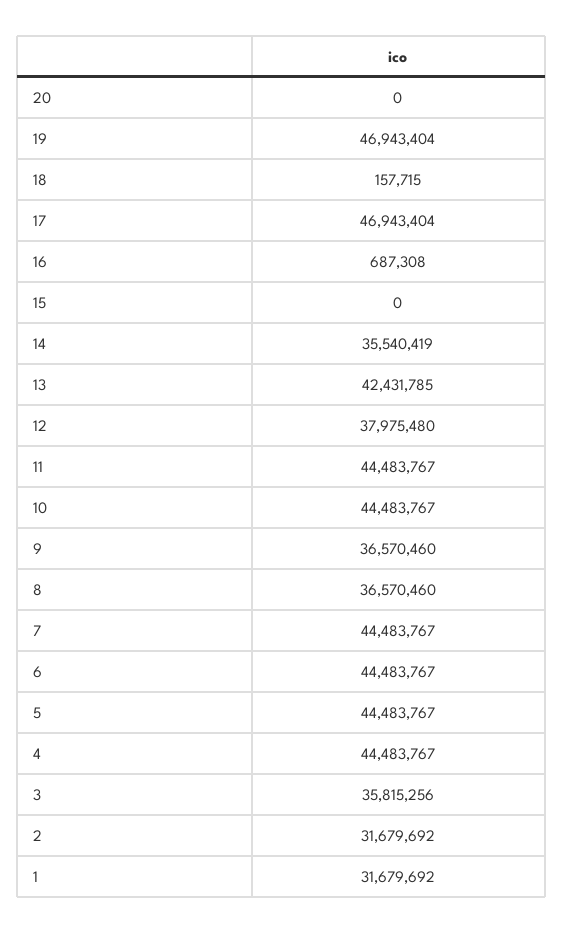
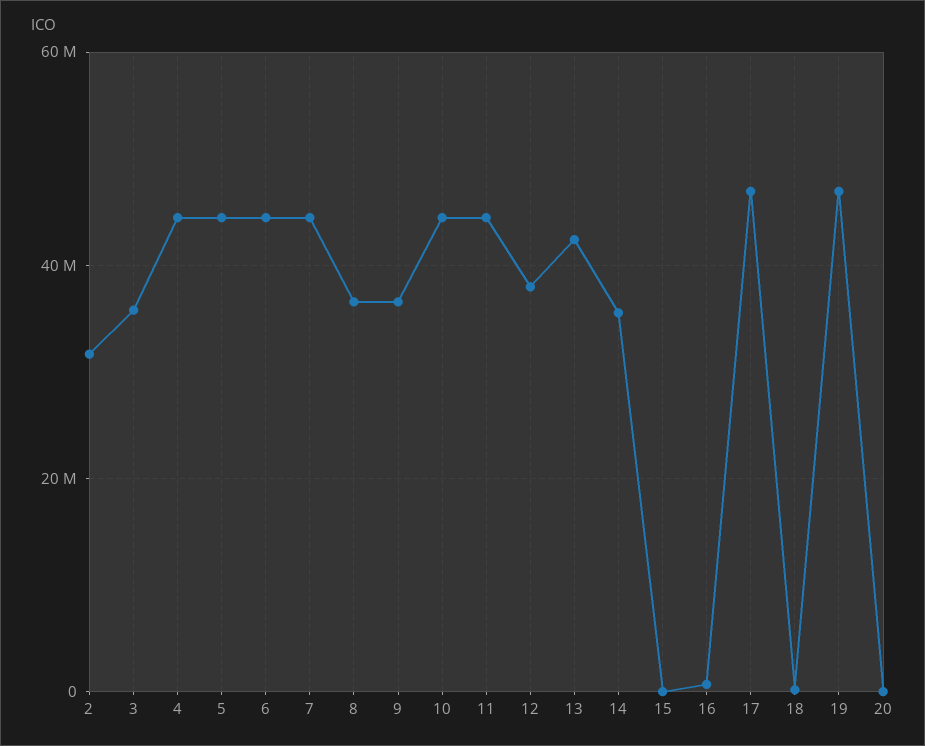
  {
    "20": 0,
    "19": 46943404,
    "18": 157715,
    "17": 46943404,
    "16": 687308,
    "15": 0,
    "14": 35540419,
    "13": 42431785,
    "12": 37975480,
    "11": 44483767,
    "10": 44483767,
    "9": 36570460,
    "8": 36570460,
    "7": 44483767,
    "6": 44483767,
    "5": 44483767,
    "4": 44483767,
    "3": 35815256,
-   "2": 31679692,
+   "2": 31679692
-   "1": 31679692
  }

